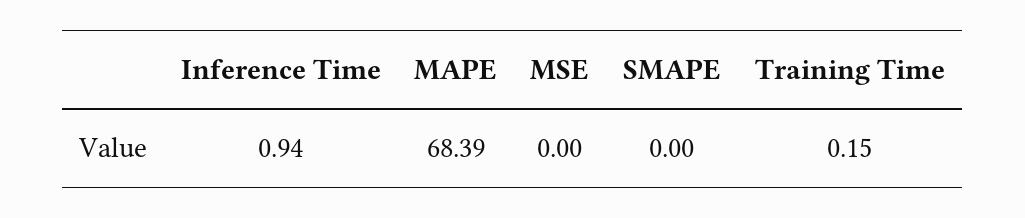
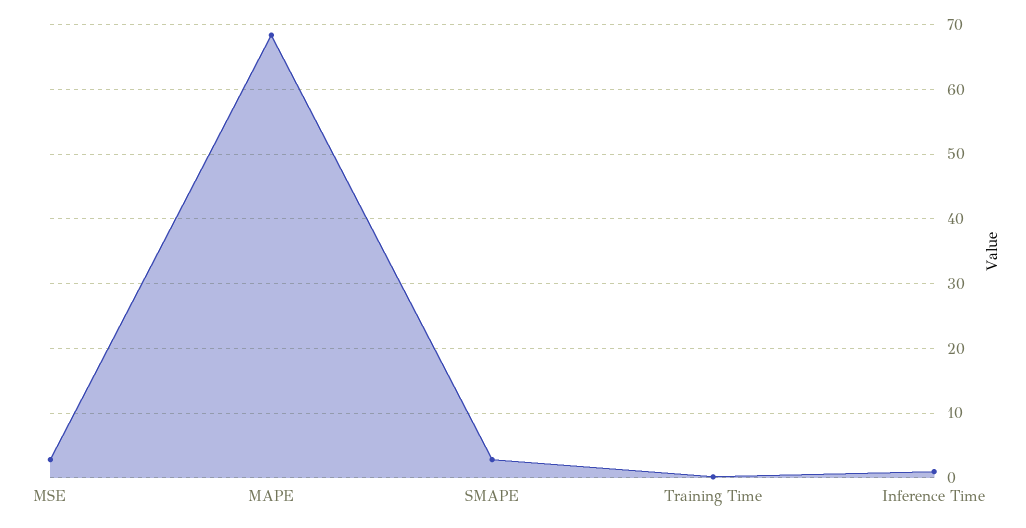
  {
    "Inference Time": 0.94,
    "MAPE": 68.39,
-   "MSE": 0,
+   "MSE": 3,
-   "SMAPE": 0,
+   "SMAPE": 3,
    "Training Time": 0.15
  }

